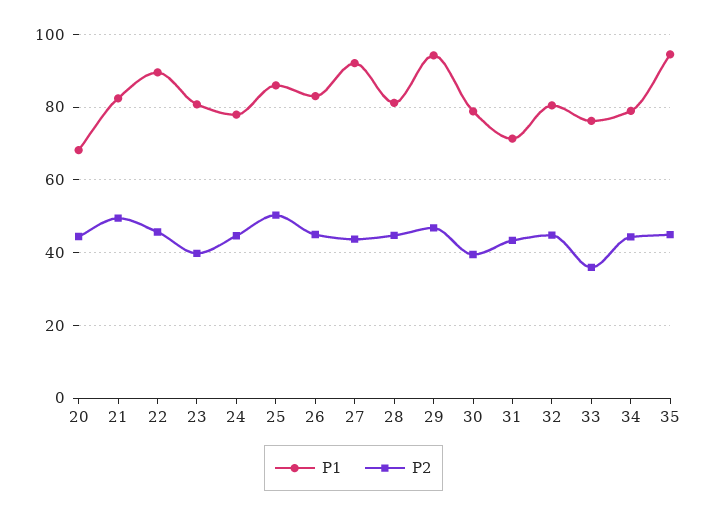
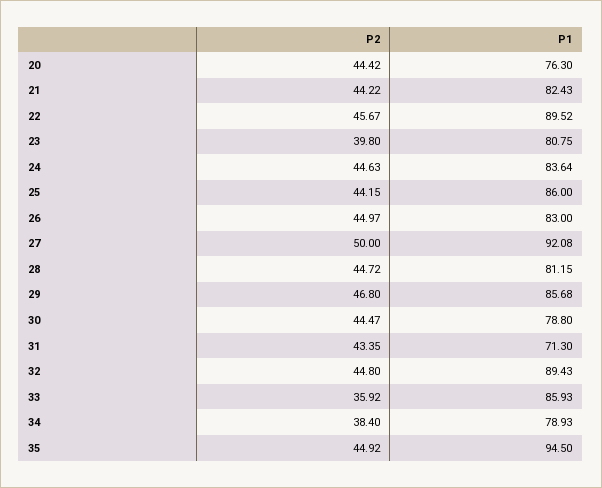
  {
    "P1": {
-     "20": 68,
+     "20": 76.3,
      "21": 82.43,
      "22": 89.52,
      "23": 80.75,
-     "24": 78,
+     "24": 83.64,
      "25": 86,
      "26": 83,
      "27": 92.08,
      "28": 81.15,
-     "29": 94,
+     "29": 85.68,
      "30": 78.8,
      "31": 71.3,
-     "32": 80,
+     "32": 89.43,
-     "33": 76,
+     "33": 85.93,
      "34": 78.93,
      "35": 94.5
    },
    "P2": {
      "20": 44.42,
-     "21": 50,
+     "21": 44.22,
      "22": 45.67,
      "23": 39.8,
      "24": 44.63,
-     "25": 50,
+     "25": 44.15,
      "26": 44.97,
-     "27": 44,
+     "27": 50,
      "28": 44.72,
      "29": 46.8,
-     "30": 40,
+     "30": 44.47,
      "31": 43.35,
      "32": 44.8,
      "33": 35.92,
-     "34": 44,
+     "34": 38.4,
      "35": 44.92
    }
  }

